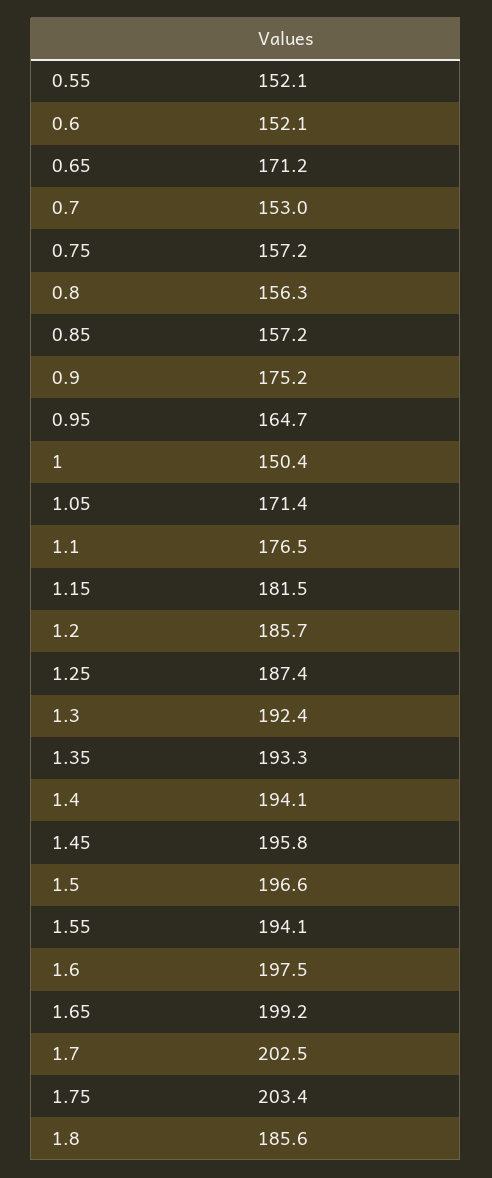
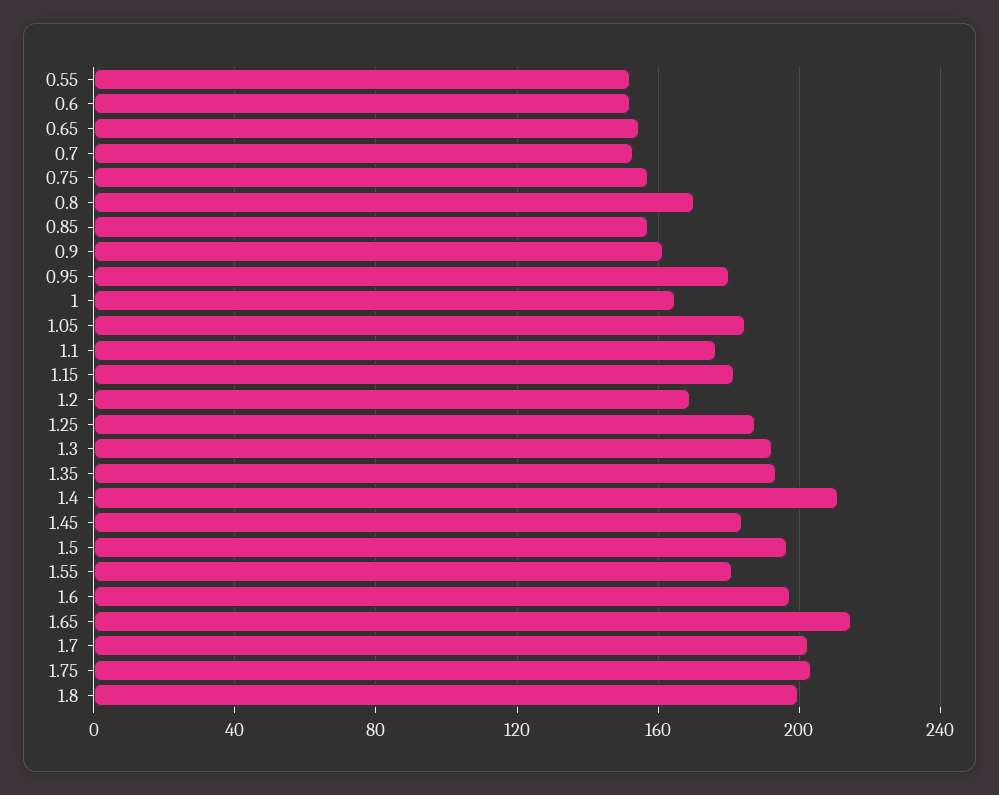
  {
    "0.55": 152.1,
    "0.6": 152.1,
-   "0.65": 171.2,
+   "0.65": 155,
    "0.7": 153,
    "0.75": 157.2,
-   "0.8": 156.3,
+   "0.8": 170,
    "0.85": 157.2,
-   "0.9": 175.2,
+   "0.9": 160,
-   "0.95": 164.7,
+   "0.95": 180,
-   "1": 150.4,
+   "1": 165,
-   "1.05": 171.4,
+   "1.05": 185,
    "1.1": 176.5,
    "1.15": 181.5,
-   "1.2": 185.7,
+   "1.2": 170,
    "1.25": 187.4,
    "1.3": 192.4,
    "1.35": 193.3,
-   "1.4": 194.1,
+   "1.4": 210,
-   "1.45": 195.8,
+   "1.45": 185,
    "1.5": 196.6,
-   "1.55": 194.1,
+   "1.55": 180,
    "1.6": 197.5,
-   "1.65": 199.2,
+   "1.65": 215,
    "1.7": 202.5,
    "1.75": 203.4,
-   "1.8": 185.6
+   "1.8": 200
  }

